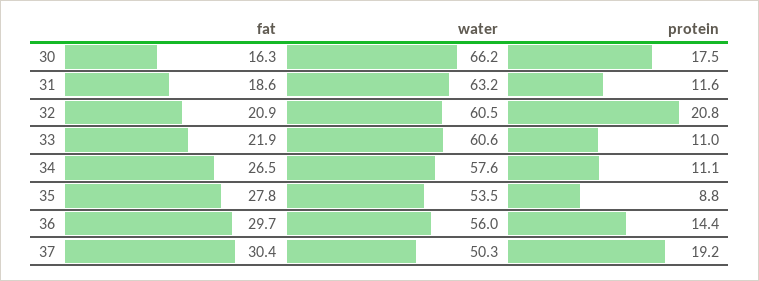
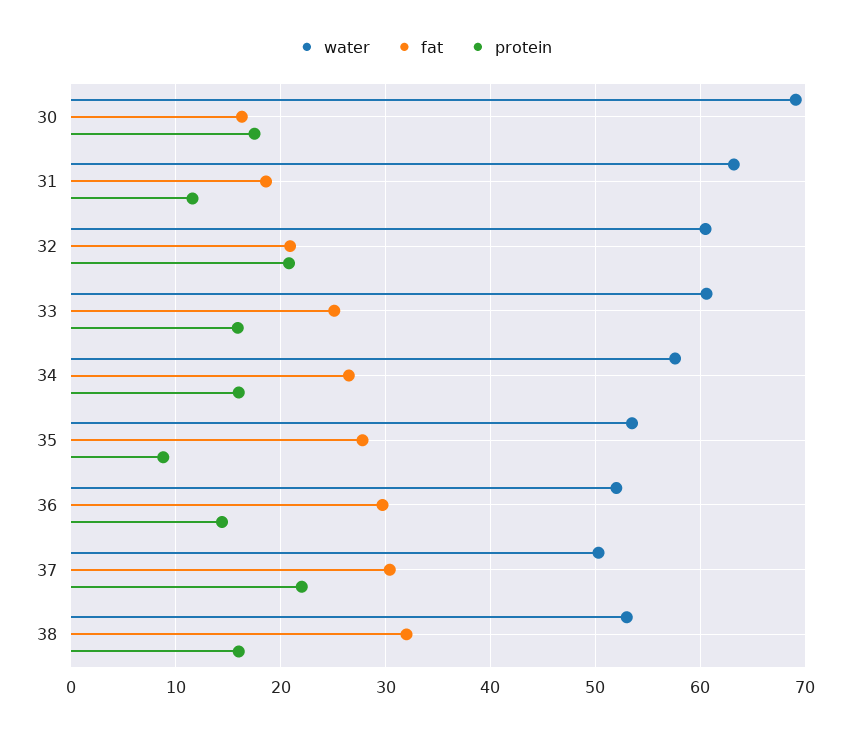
  {
    "fat": {
      "30": 16.3,
      "31": 18.6,
      "32": 20.9,
-     "33": 21.9,
+     "33": 25,
      "34": 26.5,
      "35": 27.8,
      "36": 29.7,
-     "37": 30.4
+     "37": 30.4,
+     "38": 32
    },
    "water": {
-     "30": 66.2,
+     "30": 69,
      "31": 63.2,
      "32": 60.5,
      "33": 60.6,
      "34": 57.6,
      "35": 53.5,
-     "36": 56,
+     "36": 52,
-     "37": 50.3
+     "37": 50.3,
+     "38": 53
    },
    "protein": {
      "30": 17.5,
      "31": 11.6,
      "32": 20.8,
-     "33": 11,
+     "33": 16,
-     "34": 11.1,
+     "34": 16,
      "35": 8.8,
      "36": 14.4,
-     "37": 19.2
+     "37": 22,
+     "38": 16
    }
  }

